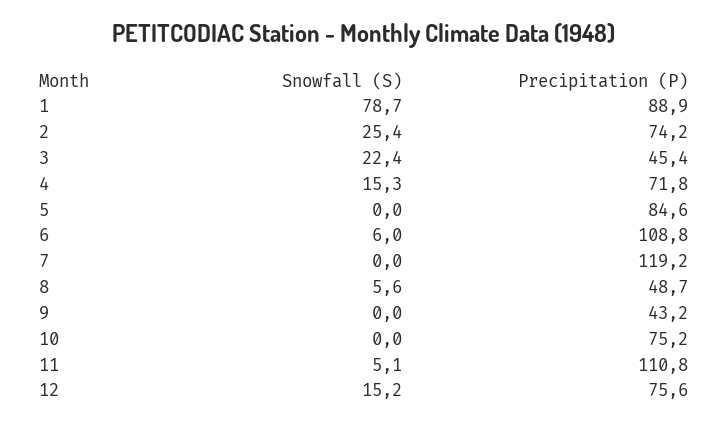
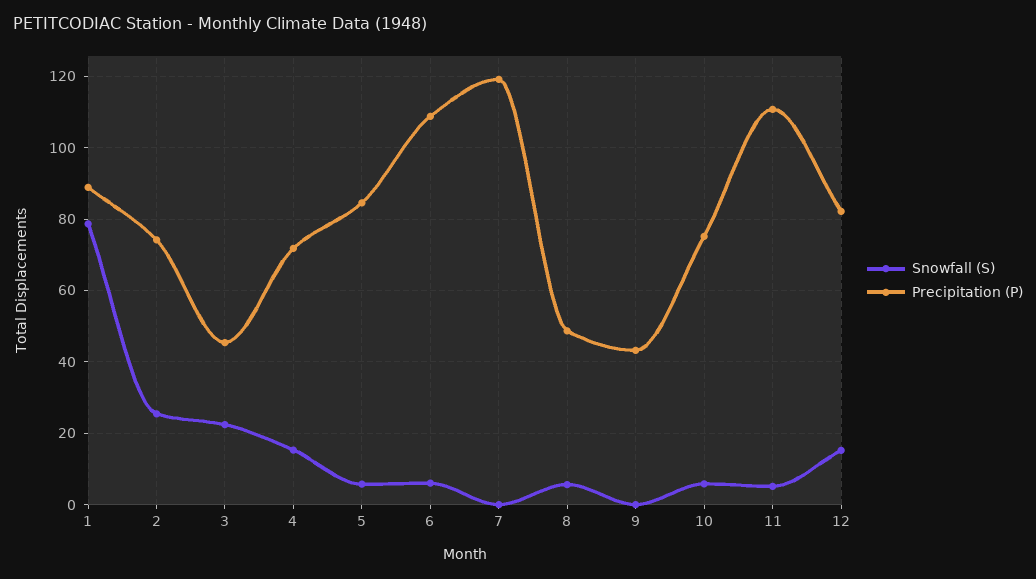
  {
    "Snowfall (S)": {
      "1": 78.7,
      "2": 25.4,
      "3": 22.4,
      "4": 15.3,
-     "5": 0,
+     "5": 6,
      "6": 6,
      "7": 0,
      "8": 5.6,
      "9": 0,
-     "10": 0,
+     "10": 6,
      "11": 5.1,
      "12": 15.2
    },
    "Precipitation (P)": {
      "1": 88.9,
      "2": 74.2,
      "3": 45.4,
      "4": 71.8,
      "5": 84.6,
      "6": 108.8,
      "7": 119.2,
      "8": 48.7,
      "9": 43.2,
      "10": 75.2,
      "11": 110.8,
-     "12": 75.6
+     "12": 82
    }
  }

